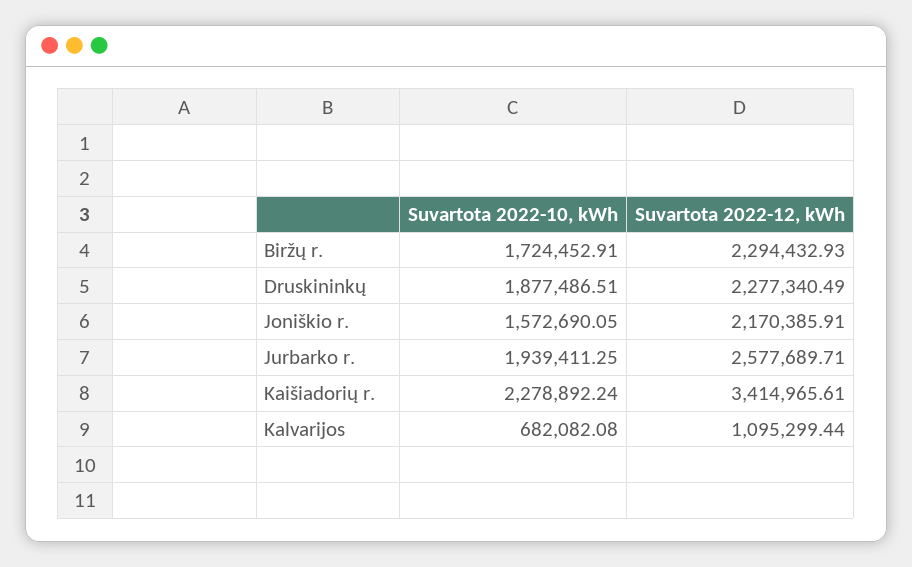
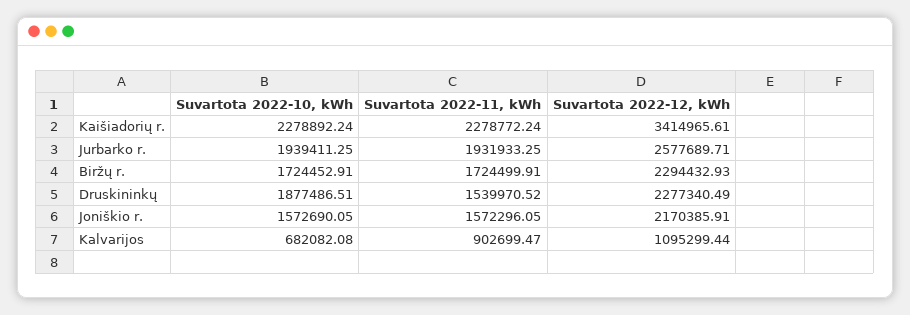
  {
    "Suvartota 2022-10, kWh": {
      "Biržų r.": 1724452.91,
      "Druskininkų": 1877486.51,
      "Joniškio r.": 1572690.05,
      "Jurbarko r.": 1939411.25,
      "Kaišiadorių r.": 2278892.24,
      "Kalvarijos": 682082.08
    },
    "Suvartota 2022-12, kWh": {
      "Biržų r.": 2294432.93,
      "Druskininkų": 2277340.49,
      "Joniškio r.": 2170385.91,
      "Jurbarko r.": 2577689.71,
      "Kaišiadorių r.": 3414965.61,
      "Kalvarijos": 1095299.44
-   }
+   },
+   "Suvartota 2022-11, kWh": {
+     "Kaišiadorių r.": 2278772.24,
+     "Jurbarko r.": 1931933.25,
+     "Biržų r.": 1724499.91,
+     "Druskininkų": 1539970.52,
+     "Joniškio r.": 1572296.05,
+     "Kalvarijos": 902699.47
+   }
  }

